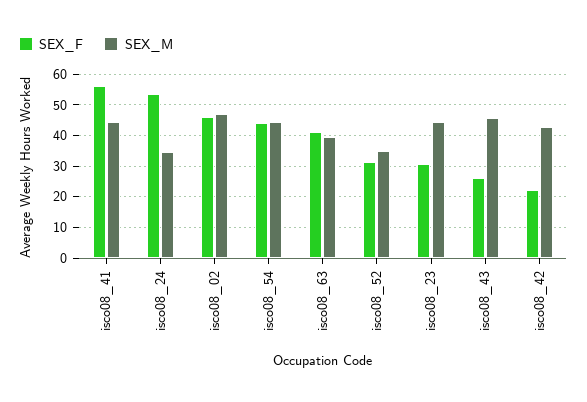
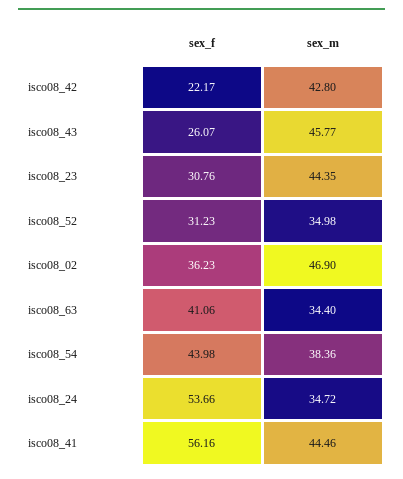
  {
    "SEX_F": {
      "isco08_41": 56.16,
      "isco08_24": 53.66,
-     "isco08_02": 46,
+     "isco08_02": 36.23,
      "isco08_54": 43.98,
      "isco08_63": 41.06,
      "isco08_52": 31.23,
      "isco08_23": 30.76,
      "isco08_43": 26.07,
      "isco08_42": 22.17
    },
    "SEX_M": {
      "isco08_41": 44.46,
      "isco08_24": 34.72,
      "isco08_02": 46.9,
-     "isco08_54": 44,
+     "isco08_54": 38.36,
-     "isco08_63": 40,
+     "isco08_63": 34.4,
      "isco08_52": 34.98,
      "isco08_23": 44.35,
      "isco08_43": 45.77,
      "isco08_42": 42.8
    }
  }

